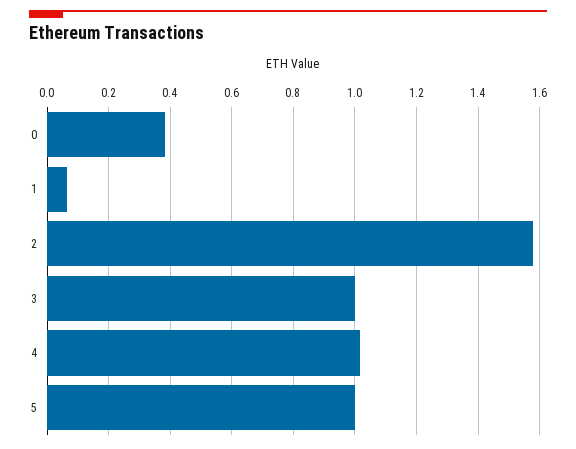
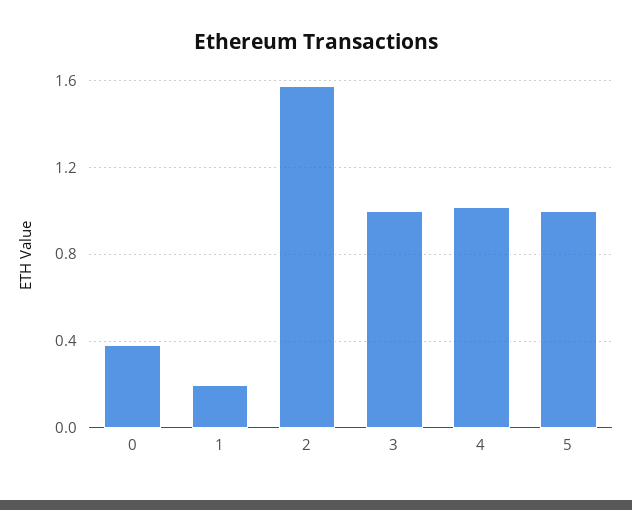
  {
    "0": 0.38,
-   "1": 0.06,
+   "1": 0.2,
    "2": 1.58,
    "3": 1,
    "4": 1.02,
    "5": 1
  }

